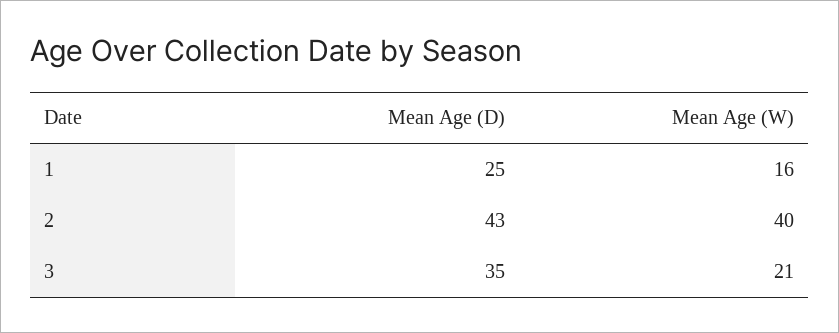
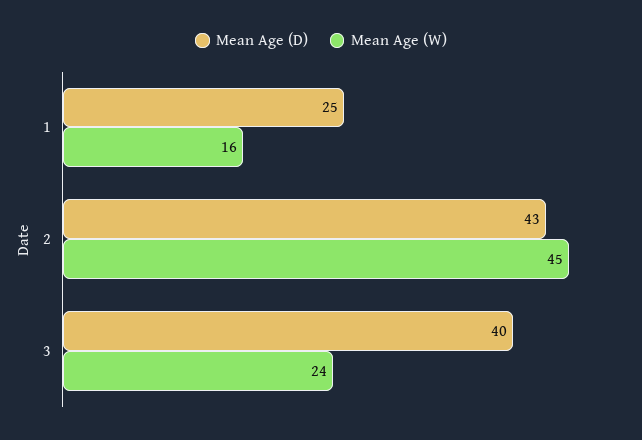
  {
    "Mean Age (D)": {
      "1": 25,
      "2": 43,
-     "3": 35
+     "3": 40
    },
    "Mean Age (W)": {
      "1": 16,
-     "2": 40,
+     "2": 45,
-     "3": 21
+     "3": 24
    }
  }

